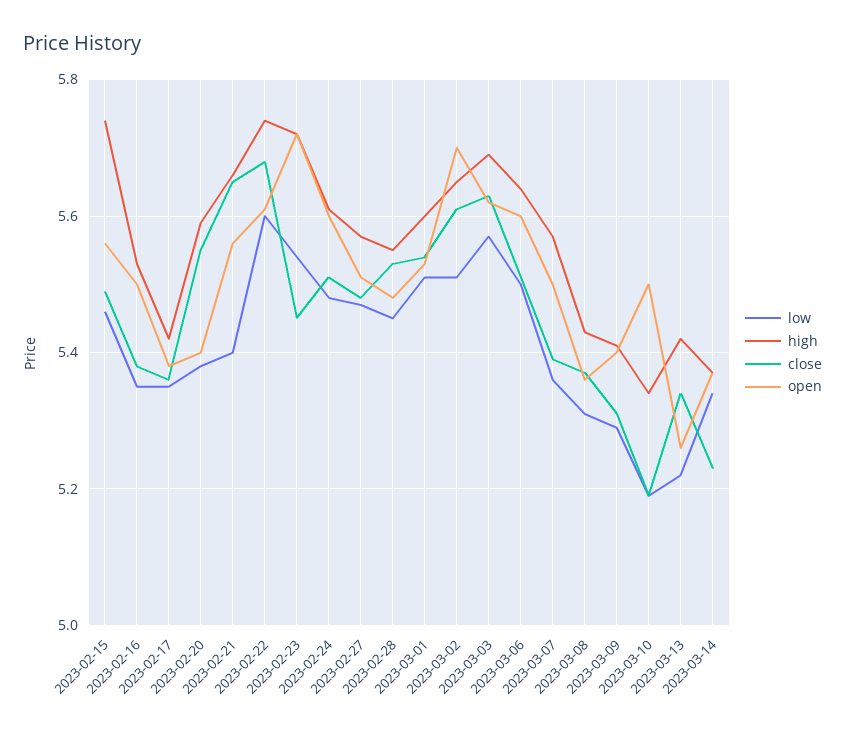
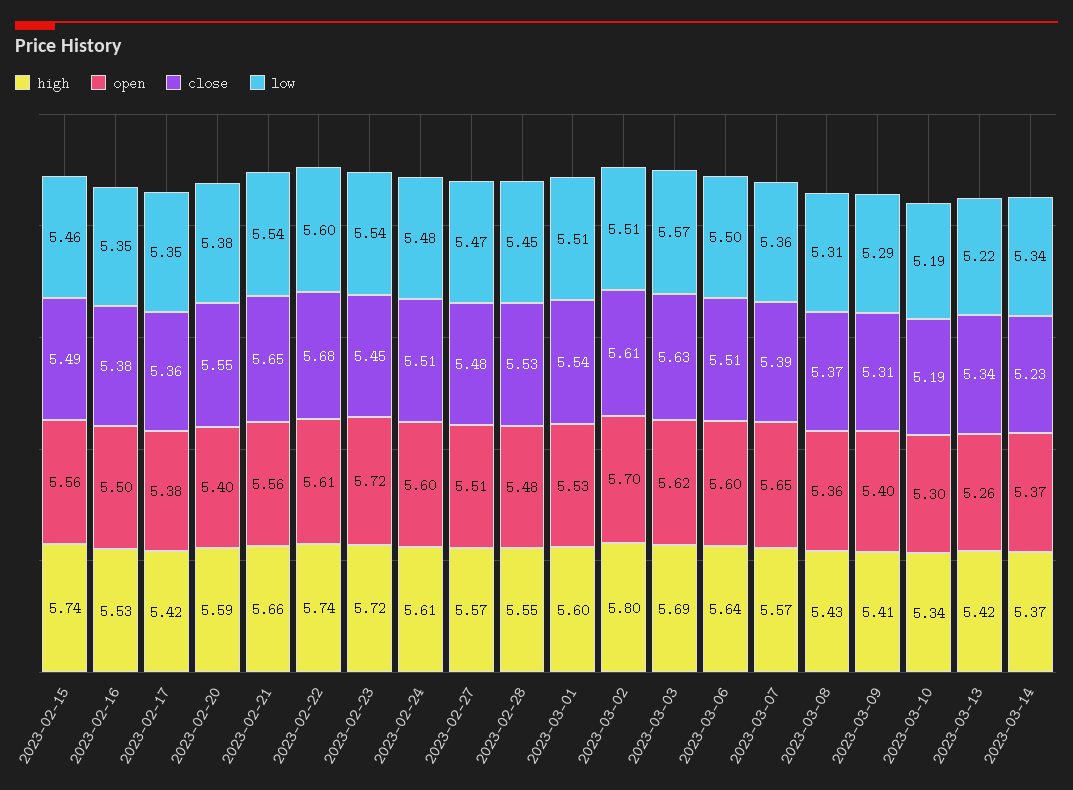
  {
    "low": {
      "2023-02-15": 5.46,
      "2023-02-16": 5.35,
      "2023-02-17": 5.35,
      "2023-02-20": 5.38,
-     "2023-02-21": 5.4,
+     "2023-02-21": 5.54,
      "2023-02-22": 5.6,
      "2023-02-23": 5.54,
      "2023-02-24": 5.48,
      "2023-02-27": 5.47,
      "2023-02-28": 5.45,
      "2023-03-01": 5.51,
      "2023-03-02": 5.51,
      "2023-03-03": 5.57,
      "2023-03-06": 5.5,
      "2023-03-07": 5.36,
      "2023-03-08": 5.31,
      "2023-03-09": 5.29,
      "2023-03-10": 5.19,
      "2023-03-13": 5.22,
      "2023-03-14": 5.34
    },
    "high": {
      "2023-02-15": 5.74,
      "2023-02-16": 5.53,
      "2023-02-17": 5.42,
      "2023-02-20": 5.59,
      "2023-02-21": 5.66,
      "2023-02-22": 5.74,
      "2023-02-23": 5.72,
      "2023-02-24": 5.61,
      "2023-02-27": 5.57,
      "2023-02-28": 5.55,
      "2023-03-01": 5.6,
-     "2023-03-02": 5.65,
+     "2023-03-02": 5.8,
      "2023-03-03": 5.69,
      "2023-03-06": 5.64,
      "2023-03-07": 5.57,
      "2023-03-08": 5.43,
      "2023-03-09": 5.41,
      "2023-03-10": 5.34,
      "2023-03-13": 5.42,
      "2023-03-14": 5.37
    },
    "close": {
      "2023-02-15": 5.49,
      "2023-02-16": 5.38,
      "2023-02-17": 5.36,
      "2023-02-20": 5.55,
      "2023-02-21": 5.65,
      "2023-02-22": 5.68,
      "2023-02-23": 5.45,
      "2023-02-24": 5.51,
      "2023-02-27": 5.48,
      "2023-02-28": 5.53,
      "2023-03-01": 5.54,
      "2023-03-02": 5.61,
      "2023-03-03": 5.63,
      "2023-03-06": 5.51,
      "2023-03-07": 5.39,
      "2023-03-08": 5.37,
      "2023-03-09": 5.31,
      "2023-03-10": 5.19,
      "2023-03-13": 5.34,
      "2023-03-14": 5.23
    },
    "open": {
      "2023-02-15": 5.56,
      "2023-02-16": 5.5,
      "2023-02-17": 5.38,
      "2023-02-20": 5.4,
      "2023-02-21": 5.56,
      "2023-02-22": 5.61,
      "2023-02-23": 5.72,
      "2023-02-24": 5.6,
      "2023-02-27": 5.51,
      "2023-02-28": 5.48,
      "2023-03-01": 5.53,
      "2023-03-02": 5.7,
      "2023-03-03": 5.62,
      "2023-03-06": 5.6,
-     "2023-03-07": 5.5,
+     "2023-03-07": 5.65,
      "2023-03-08": 5.36,
      "2023-03-09": 5.4,
-     "2023-03-10": 5.5,
+     "2023-03-10": 5.3,
      "2023-03-13": 5.26,
      "2023-03-14": 5.37
    }
  }

